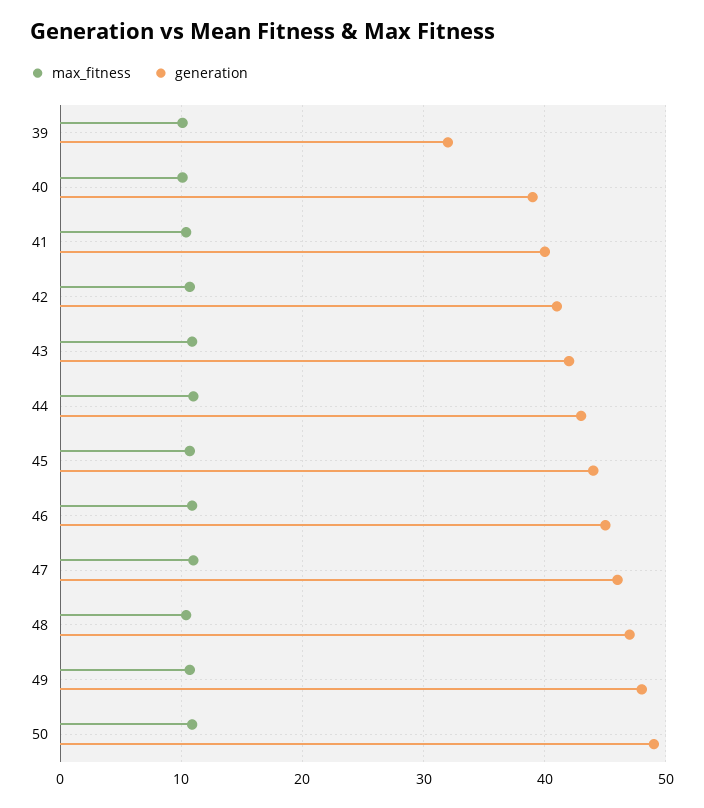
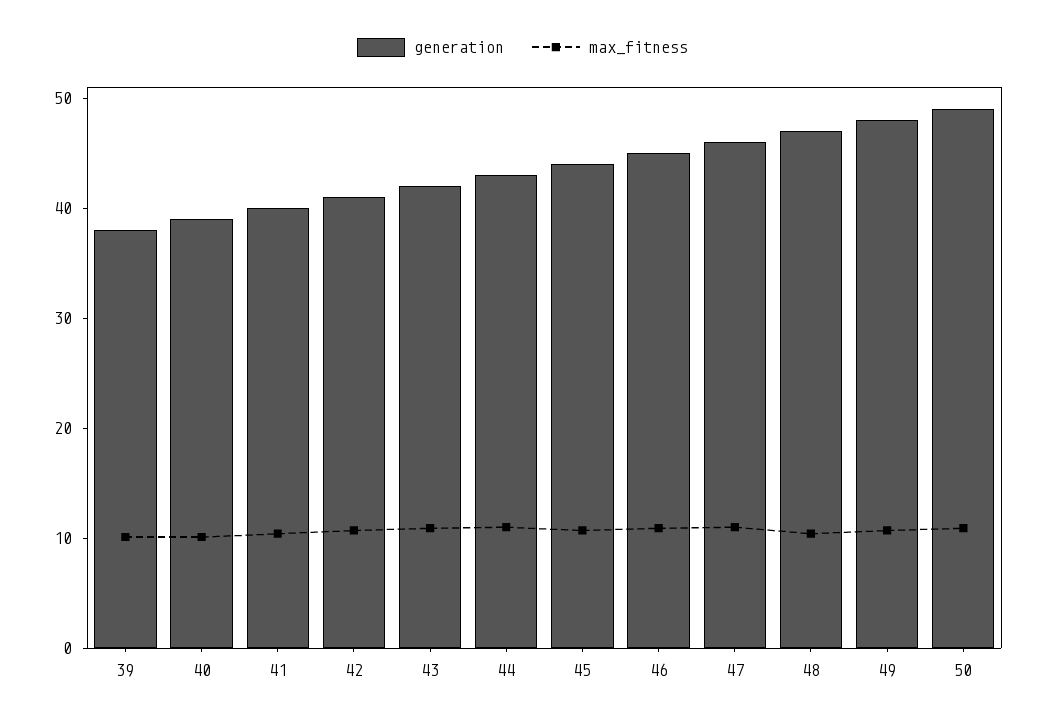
  {
    "max_fitness": {
      "39": 10,
      "40": 10,
      "41": 10,
      "42": 11,
      "43": 11,
      "44": 11,
      "45": 11,
      "46": 11,
      "47": 11,
      "48": 10,
      "49": 11,
      "50": 11
    },
    "generation": {
-     "39": 32,
+     "39": 38,
      "40": 39,
      "41": 40,
      "42": 41,
      "43": 42,
      "44": 43,
      "45": 44,
      "46": 45,
      "47": 46,
      "48": 47,
      "49": 48,
      "50": 49
    }
  }

